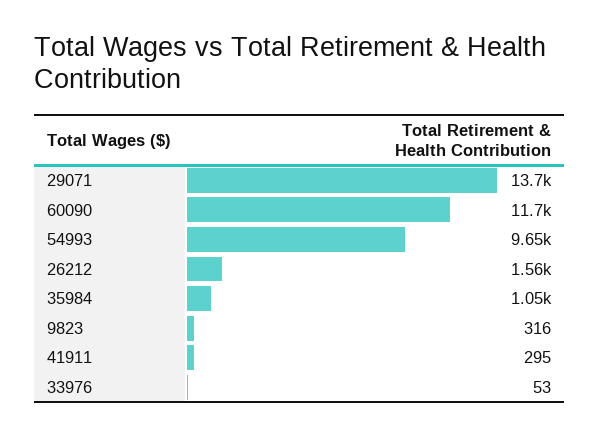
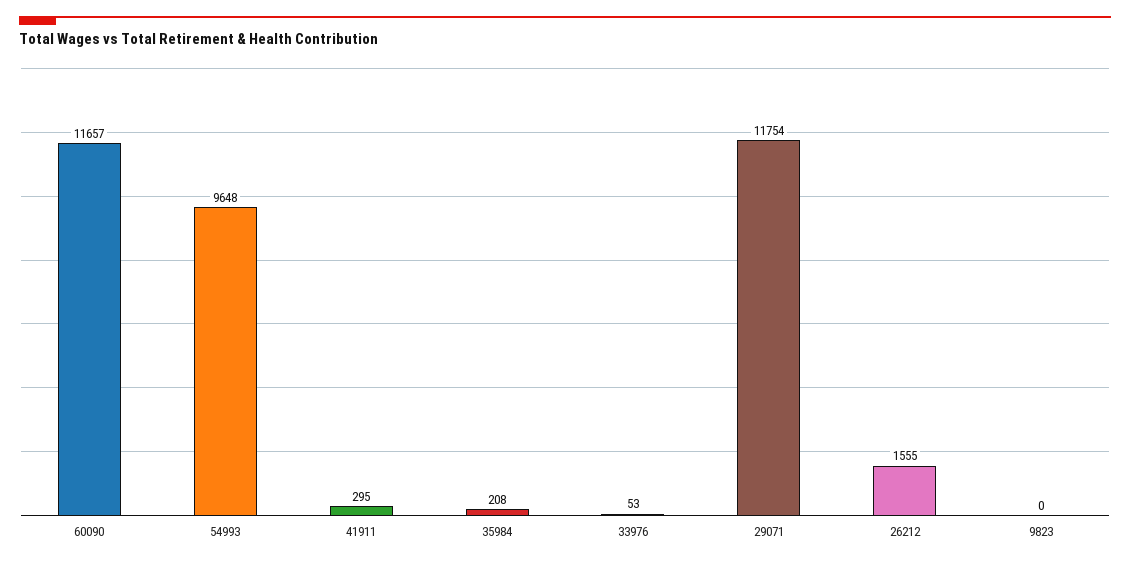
  {
-   "29071": 13700,
+   "29071": 11754,
    "60090": 11657,
    "54993": 9648,
    "26212": 1555,
-   "35984": 1050,
+   "35984": 208,
-   "9823": 316,
+   "9823": 0,
    "41911": 295,
    "33976": 53
  }

